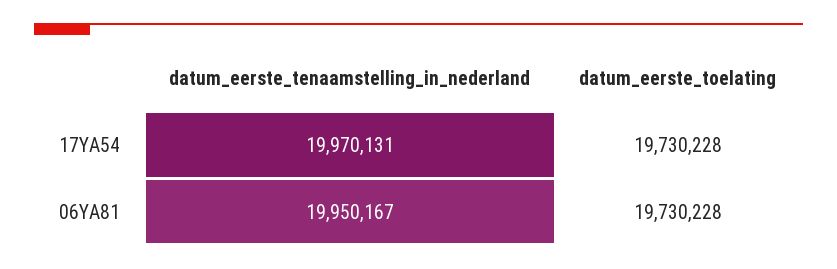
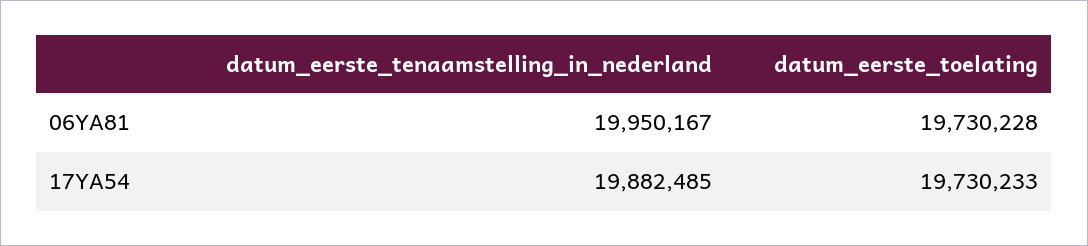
  {
    "datum_eerste_tenaamstelling_in_nederland": {
-     "17YA54": 19970131,
+     "17YA54": 19882485,
      "06YA81": 19950167
    },
    "datum_eerste_toelating": {
-     "17YA54": 19730228,
+     "17YA54": 19730233,
      "06YA81": 19730228
    }
  }

